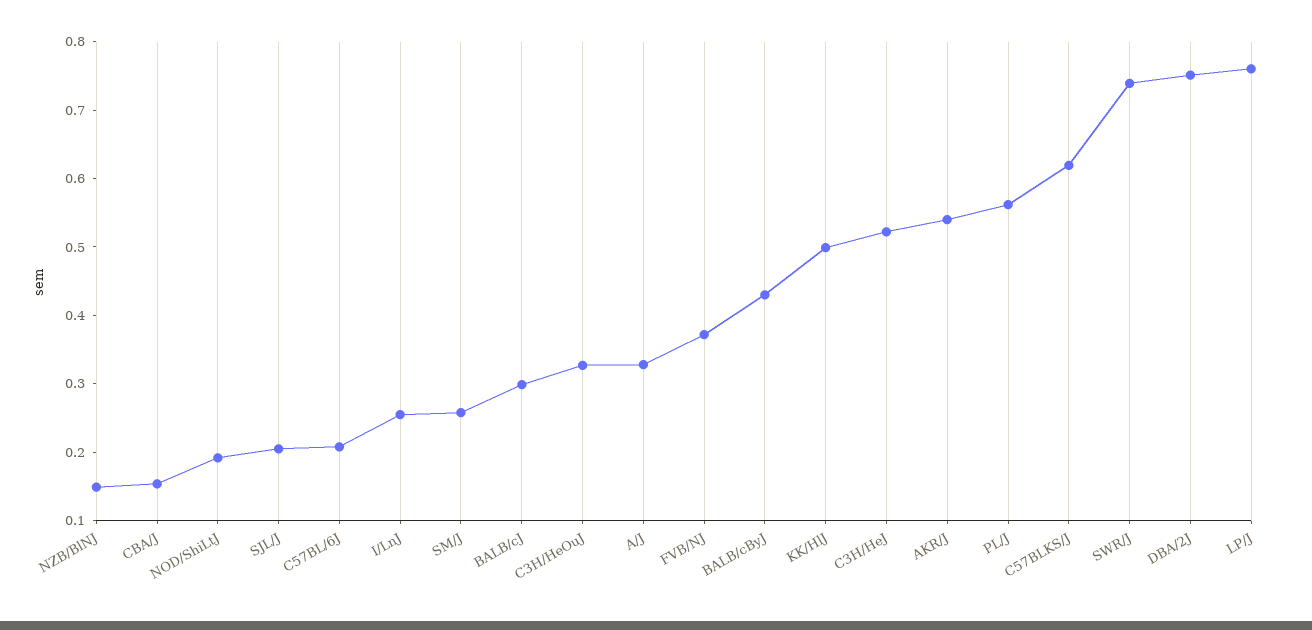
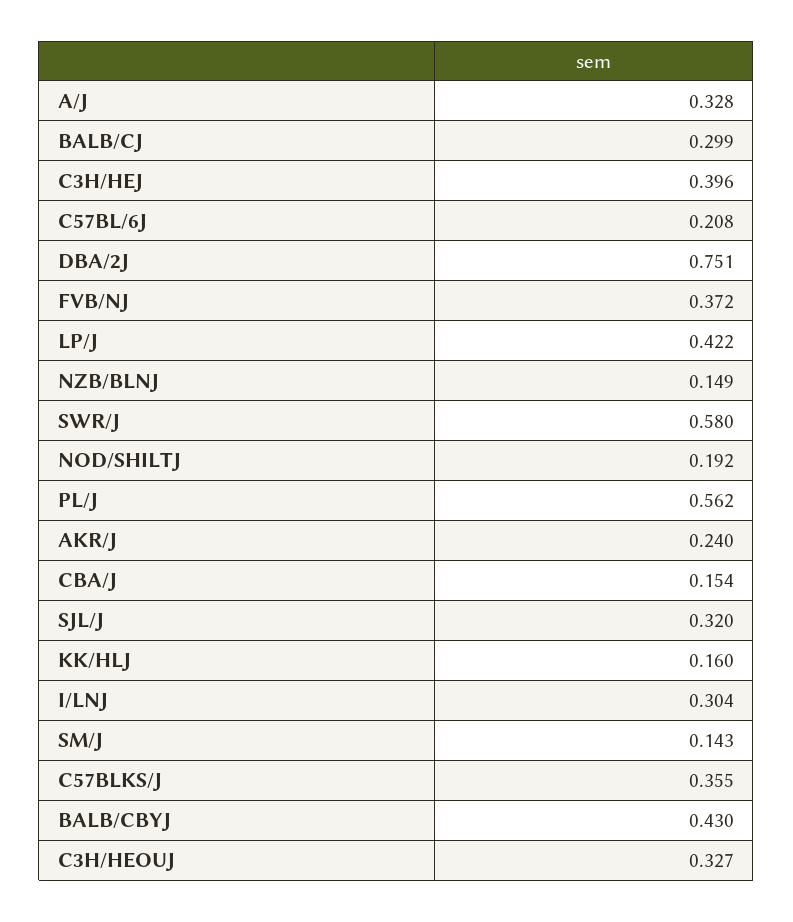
  {
    "NZB/BlNJ": 0.149,
    "CBA/J": 0.154,
    "NOD/ShiLtJ": 0.192,
-   "SJL/J": 0.2,
+   "SJL/J": 0.32,
    "C57BL/6J": 0.208,
-   "I/LnJ": 0.26,
+   "I/LnJ": 0.304,
-   "SM/J": 0.26,
+   "SM/J": 0.143,
    "BALB/cJ": 0.299,
    "C3H/HeOuJ": 0.327,
    "A/J": 0.328,
    "FVB/NJ": 0.372,
    "BALB/cByJ": 0.43,
-   "KK/HlJ": 0.5,
+   "KK/HlJ": 0.16,
-   "C3H/HeJ": 0.52,
+   "C3H/HeJ": 0.396,
-   "AKR/J": 0.54,
+   "AKR/J": 0.24,
    "PL/J": 0.562,
-   "C57BLKS/J": 0.62,
+   "C57BLKS/J": 0.355,
-   "SWR/J": 0.74,
+   "SWR/J": 0.58,
    "DBA/2J": 0.751,
-   "LP/J": 0.76
+   "LP/J": 0.422
  }

